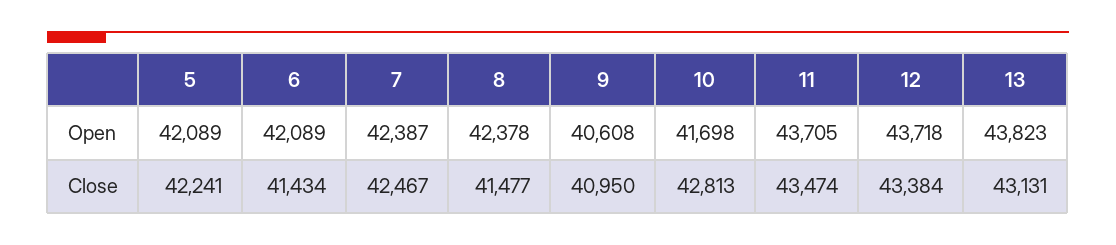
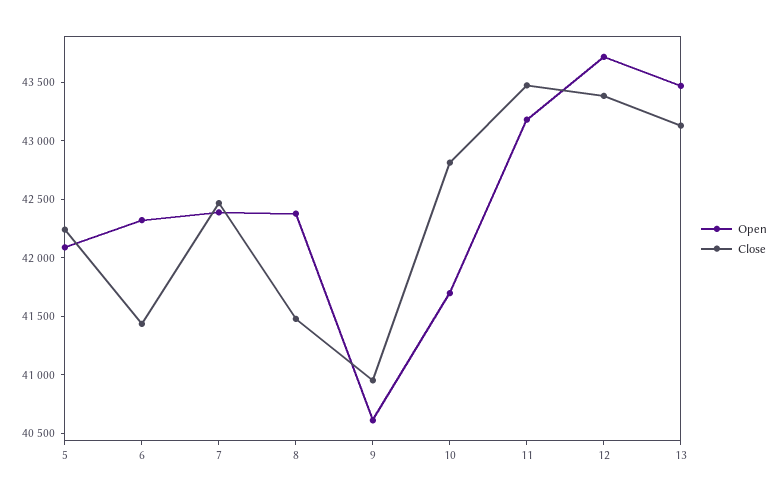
  {
    "Open": {
      "5": 42089,
-     "6": 42089,
+     "6": 42300,
      "7": 42387,
      "8": 42378,
      "9": 40608,
      "10": 41698,
-     "11": 43705,
+     "11": 43200,
      "12": 43718,
-     "13": 43823
+     "13": 43500
    },
    "Close": {
      "5": 42241,
      "6": 41434,
      "7": 42467,
      "8": 41477,
      "9": 40950,
      "10": 42813,
      "11": 43474,
      "12": 43384,
      "13": 43131
    }
  }

